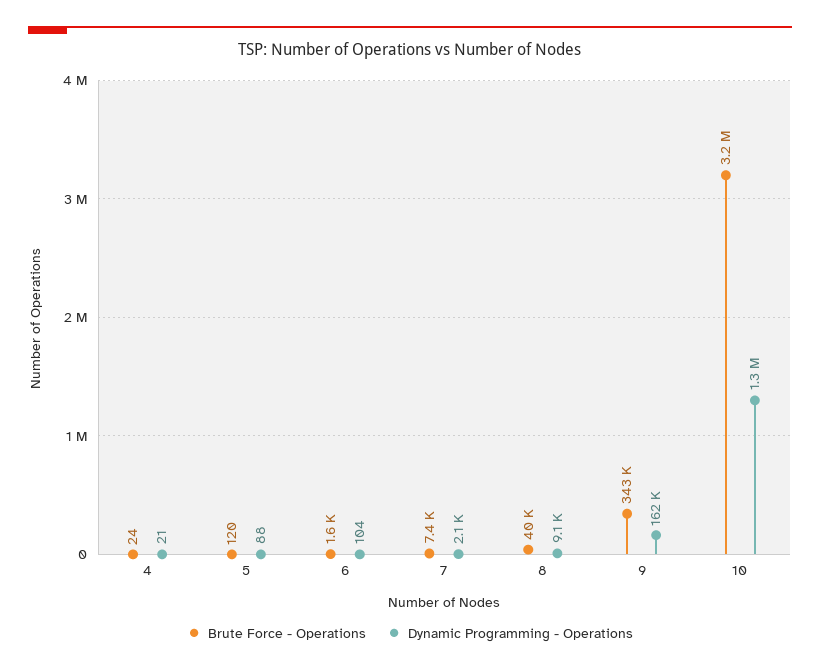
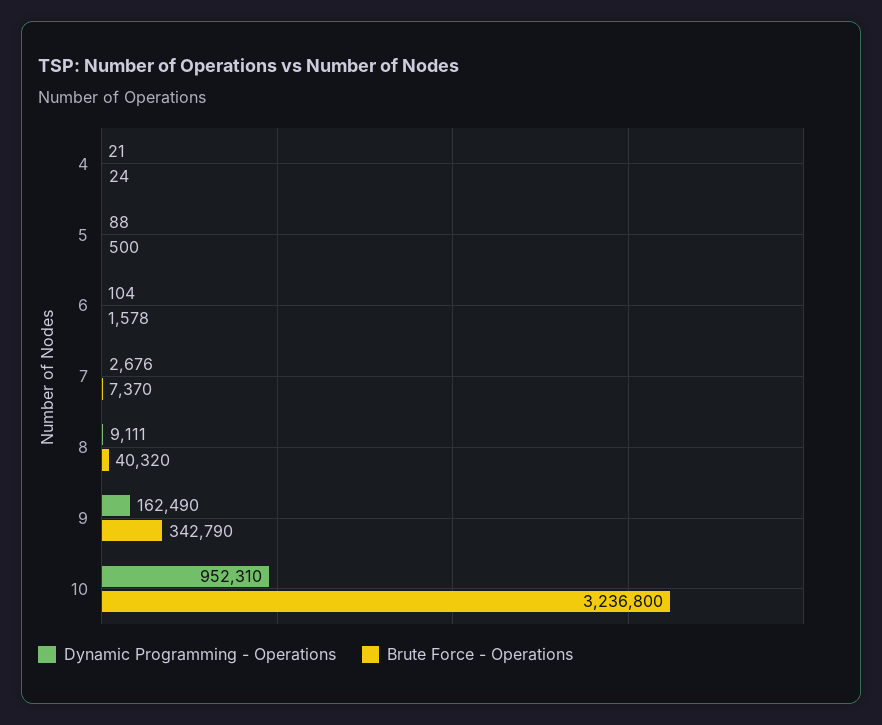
  {
    "Brute Force - Operations": {
      "4": 24,
-     "5": 120,
+     "5": 500,
      "6": 1578,
      "7": 7370,
      "8": 40320,
      "9": 342790,
      "10": 3236800
    },
    "Dynamic Programming - Operations": {
      "4": 21,
      "5": 88,
      "6": 104,
-     "7": 2100,
+     "7": 2676,
      "8": 9111,
      "9": 162490,
-     "10": 1300000
+     "10": 952310
    }
  }

